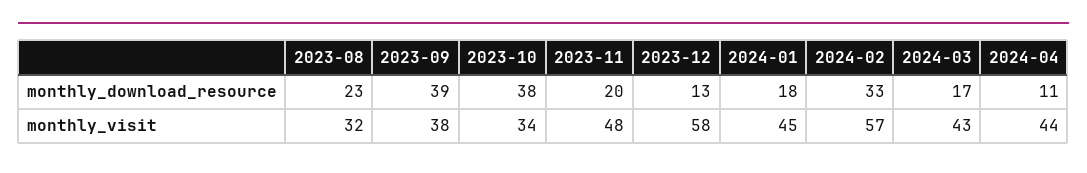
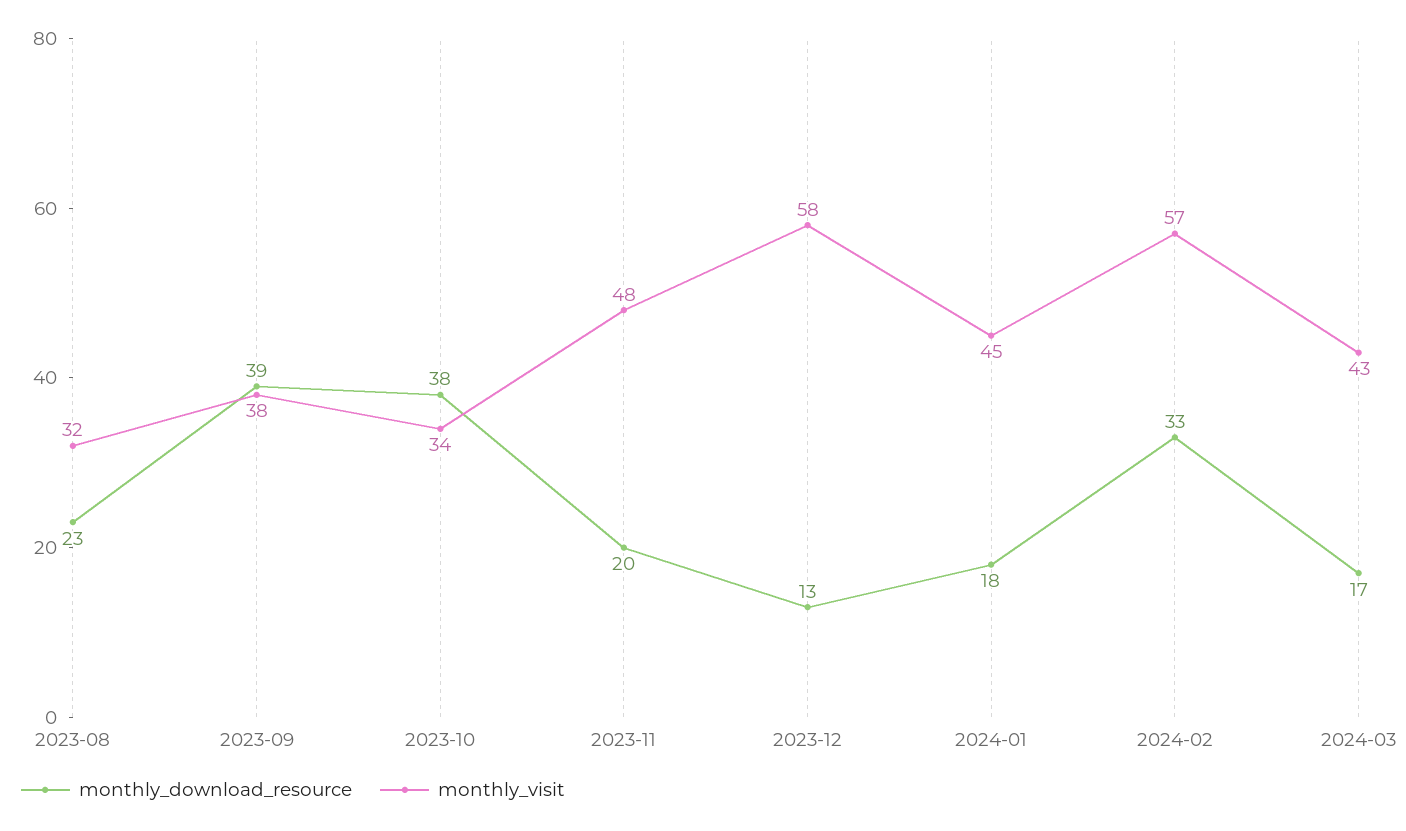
  {
    "monthly_download_resource": {
      "2023-08": 23,
      "2023-09": 39,
      "2023-10": 38,
      "2023-11": 20,
      "2023-12": 13,
      "2024-01": 18,
      "2024-02": 33,
-     "2024-03": 17,
+     "2024-03": 17
-     "2024-04": 11
    },
    "monthly_visit": {
      "2023-08": 32,
      "2023-09": 38,
      "2023-10": 34,
      "2023-11": 48,
      "2023-12": 58,
      "2024-01": 45,
      "2024-02": 57,
-     "2024-03": 43,
+     "2024-03": 43
-     "2024-04": 44
    }
  }

